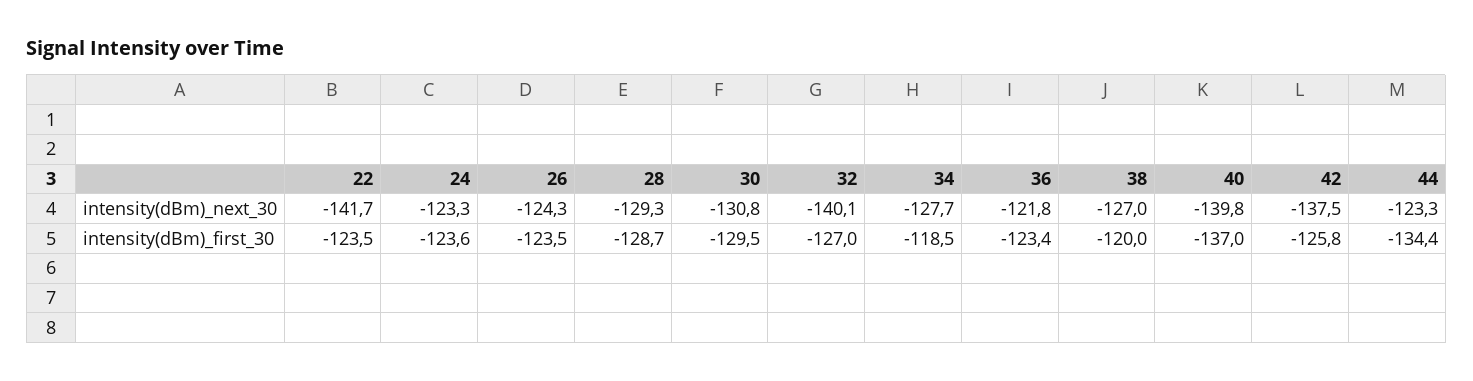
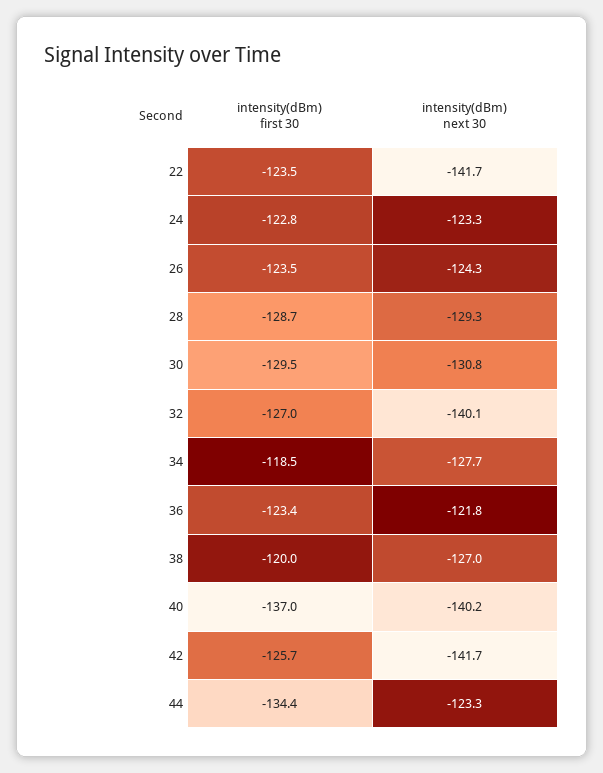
  {
    "22": {
      "intensity(dBm)_next_30": -141.7,
      "intensity(dBm)_first_30": -123.5
    },
    "24": {
      "intensity(dBm)_next_30": -123.3,
-     "intensity(dBm)_first_30": -123.6
+     "intensity(dBm)_first_30": -122.8
    },
    "26": {
      "intensity(dBm)_next_30": -124.3,
      "intensity(dBm)_first_30": -123.5
    },
    "28": {
      "intensity(dBm)_next_30": -129.3,
      "intensity(dBm)_first_30": -128.7
    },
    "30": {
      "intensity(dBm)_next_30": -130.8,
      "intensity(dBm)_first_30": -129.5
    },
    "32": {
      "intensity(dBm)_next_30": -140.1,
      "intensity(dBm)_first_30": -127
    },
    "34": {
      "intensity(dBm)_next_30": -127.7,
      "intensity(dBm)_first_30": -118.5
    },
    "36": {
      "intensity(dBm)_next_30": -121.8,
      "intensity(dBm)_first_30": -123.4
    },
    "38": {
      "intensity(dBm)_next_30": -127,
      "intensity(dBm)_first_30": -120
    },
    "40": {
-     "intensity(dBm)_next_30": -139.8,
+     "intensity(dBm)_next_30": -140.2,
      "intensity(dBm)_first_30": -137
    },
    "42": {
-     "intensity(dBm)_next_30": -137.5,
+     "intensity(dBm)_next_30": -141.7,
-     "intensity(dBm)_first_30": -125.8
+     "intensity(dBm)_first_30": -125.7
    },
    "44": {
      "intensity(dBm)_next_30": -123.3,
      "intensity(dBm)_first_30": -134.4
    }
  }

